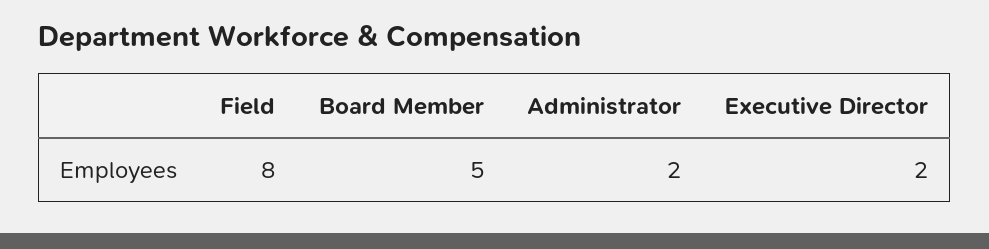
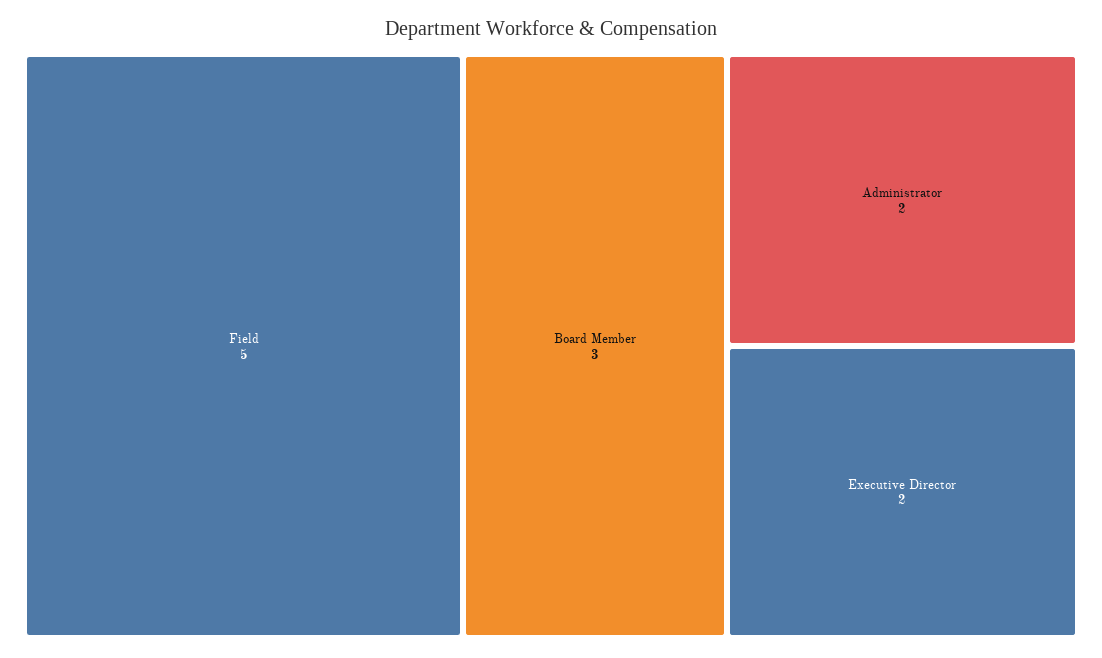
  {
-   "Field": 8,
+   "Field": 5,
-   "Board Member": 5,
+   "Board Member": 3,
    "Administrator": 2,
    "Executive Director": 2
  }

